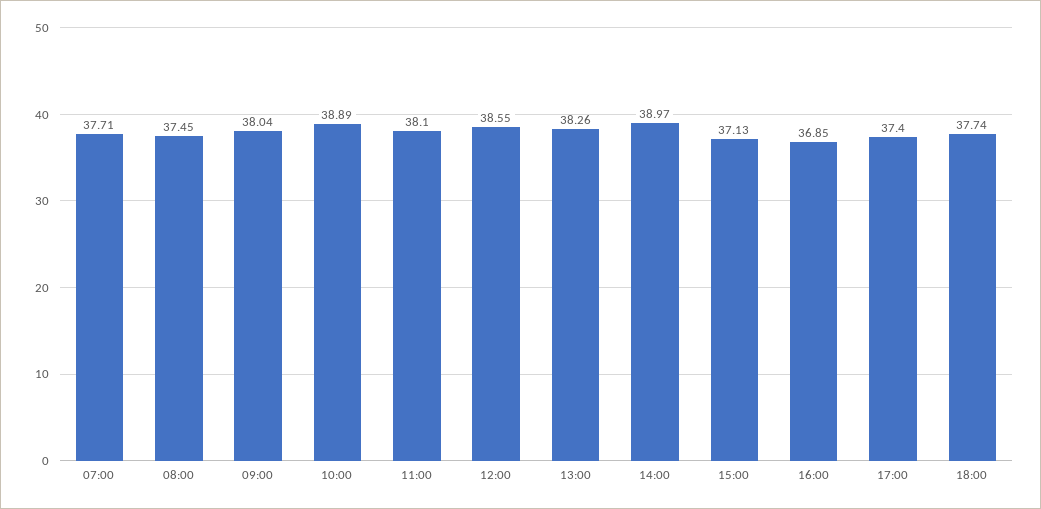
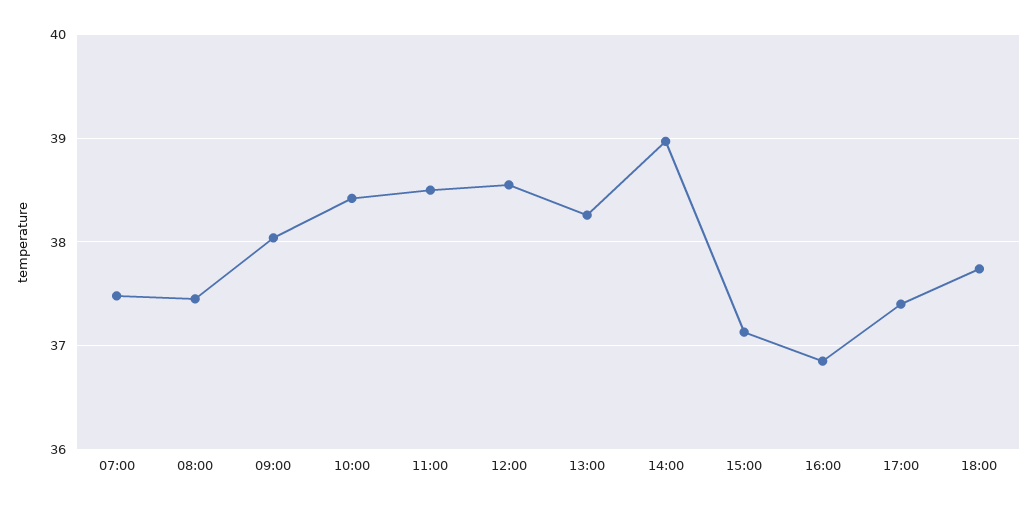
  {
-   "07:00": 37.71,
+   "07:00": 37.5,
    "08:00": 37.45,
    "09:00": 38.04,
-   "10:00": 38.89,
+   "10:00": 38.4,
-   "11:00": 38.1,
+   "11:00": 38.5,
    "12:00": 38.55,
    "13:00": 38.26,
    "14:00": 38.97,
    "15:00": 37.13,
    "16:00": 36.85,
    "17:00": 37.4,
    "18:00": 37.74
  }

